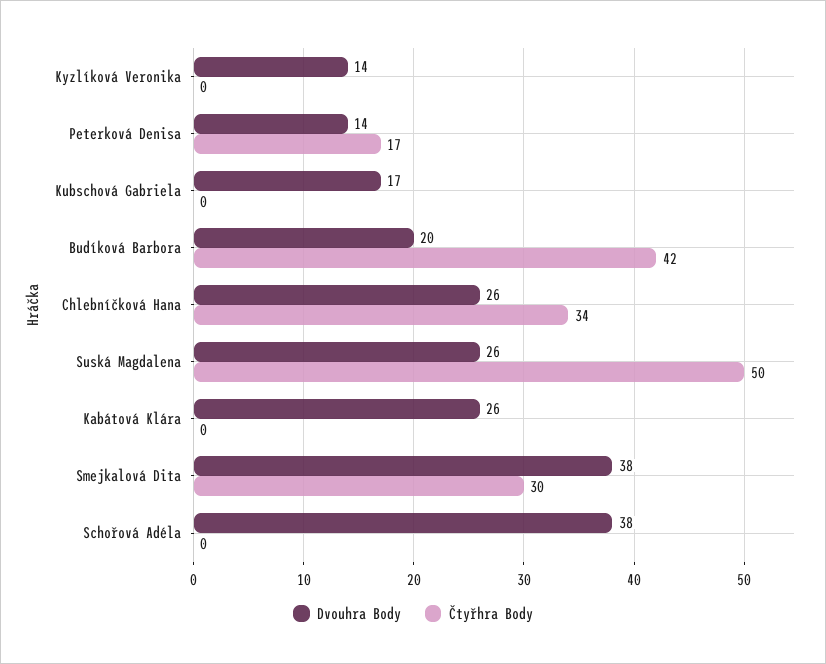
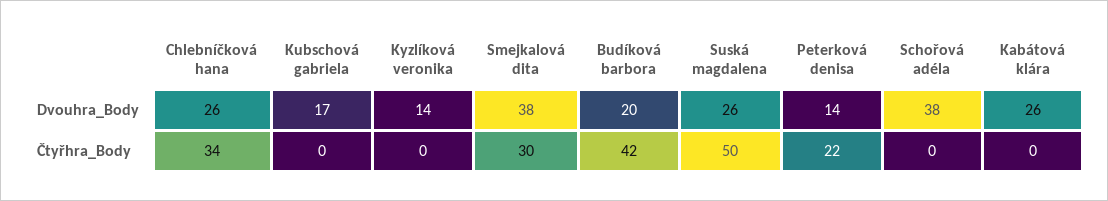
  {
    "Dvouhra Body": {
      "Kyzlíková Veronika": 14,
      "Peterková Denisa": 14,
      "Kubschová Gabriela": 17,
      "Budíková Barbora": 20,
      "Chlebníčková Hana": 26,
      "Suská Magdalena": 26,
      "Kabátová Klára": 26,
      "Smejkalová Dita": 38,
      "Schořová Adéla": 38
    },
    "Čtyřhra Body": {
      "Kyzlíková Veronika": 0,
-     "Peterková Denisa": 17,
+     "Peterková Denisa": 22,
      "Kubschová Gabriela": 0,
      "Budíková Barbora": 42,
      "Chlebníčková Hana": 34,
      "Suská Magdalena": 50,
      "Kabátová Klára": 0,
      "Smejkalová Dita": 30,
      "Schořová Adéla": 0
    }
  }

